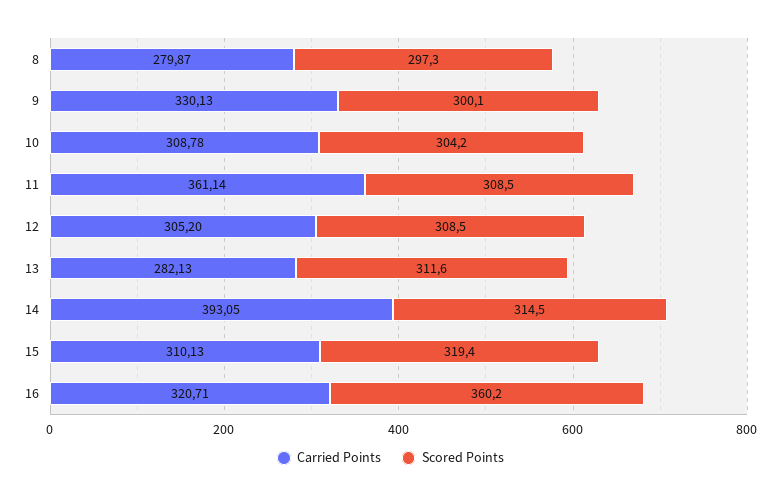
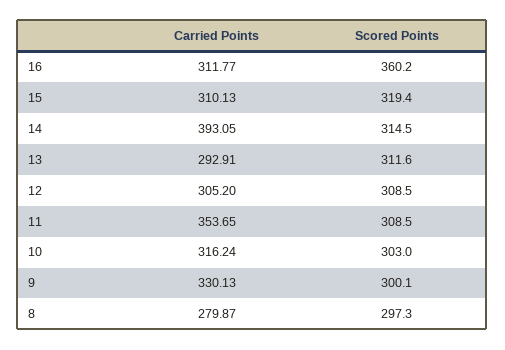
  {
    "Carried Points": {
      "8": 279.87,
      "9": 330.13,
-     "10": 308.78,
+     "10": 316.24,
-     "11": 361.14,
+     "11": 353.65,
      "12": 305.2,
-     "13": 282.13,
+     "13": 292.91,
      "14": 393.05,
      "15": 310.13,
-     "16": 320.71
+     "16": 311.77
    },
    "Scored Points": {
      "8": 297.3,
      "9": 300.1,
-     "10": 304.2,
+     "10": 303,
      "11": 308.5,
      "12": 308.5,
      "13": 311.6,
      "14": 314.5,
      "15": 319.4,
      "16": 360.2
    }
  }

